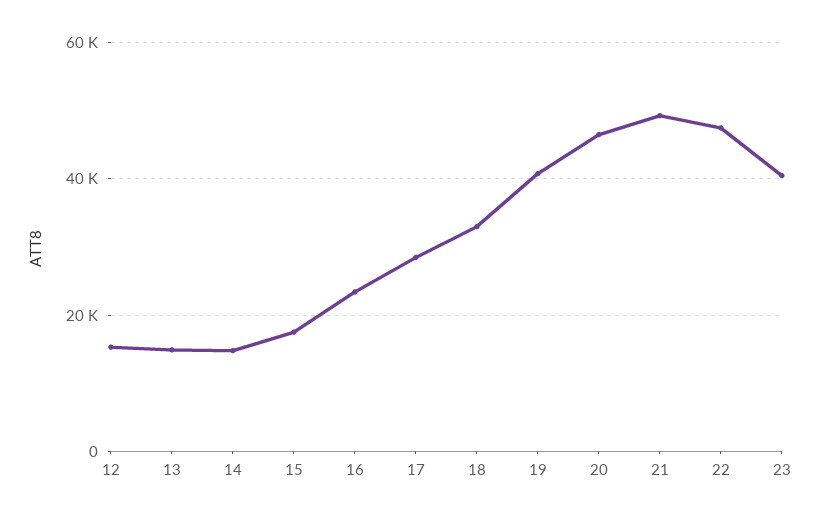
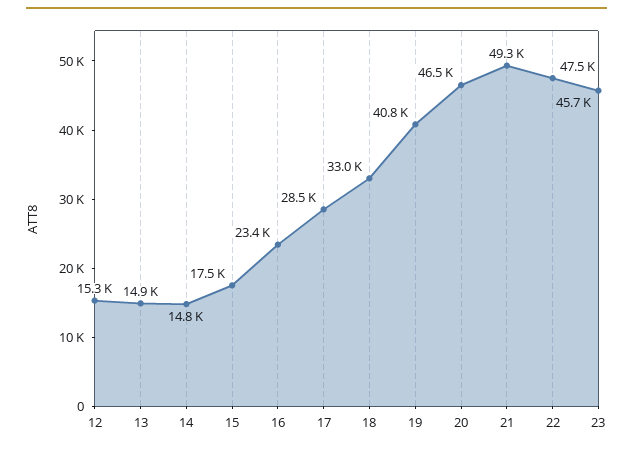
  {
    "12": 15300,
    "13": 14900,
    "14": 14800,
    "15": 17500,
    "16": 23400,
    "17": 28500,
    "18": 33000,
    "19": 40800,
    "20": 46500,
    "21": 49300,
    "22": 47500,
-   "23": 40000
+   "23": 45700
  }

